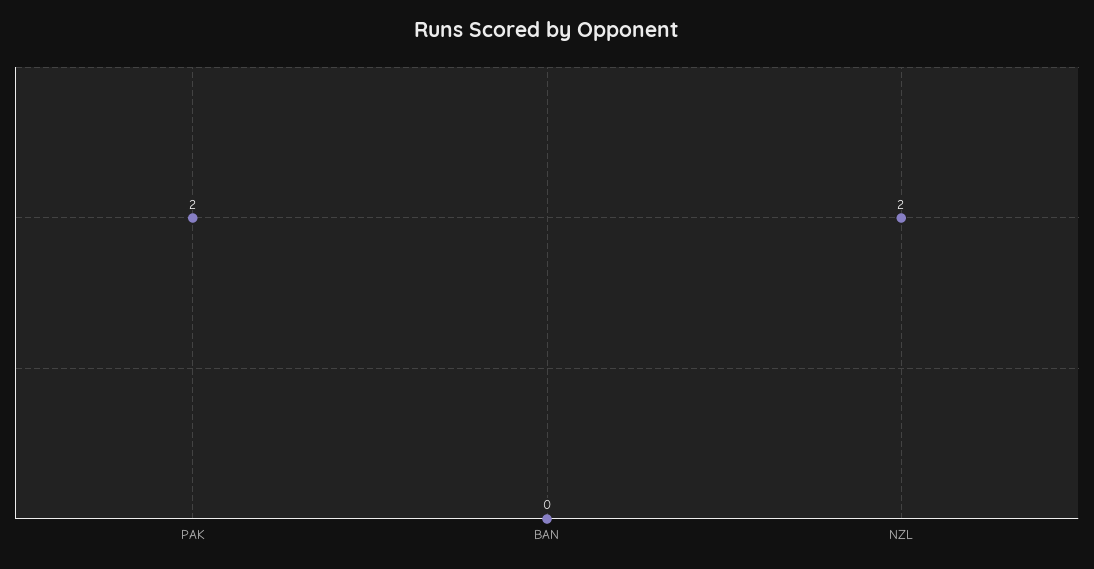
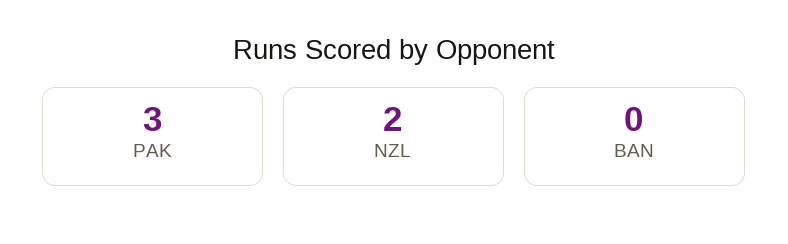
  {
-   "PAK": 2,
+   "PAK": 3,
    "BAN": 0,
    "NZL": 2
  }

